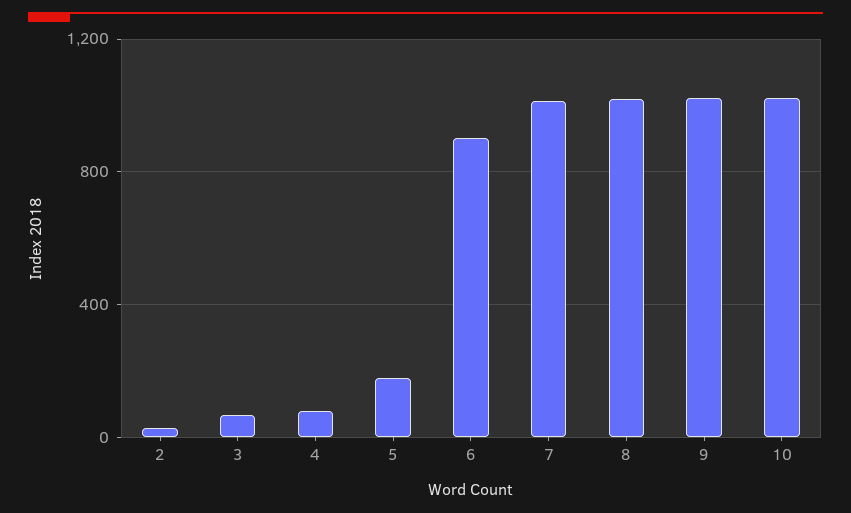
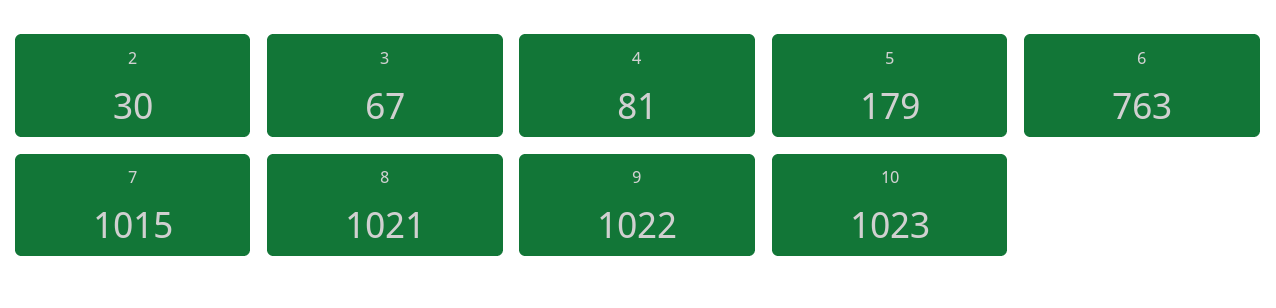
  {
    "2": 30,
    "3": 67,
    "4": 81,
    "5": 179,
-   "6": 900,
+   "6": 763,
    "7": 1015,
    "8": 1021,
    "9": 1022,
    "10": 1023
  }

